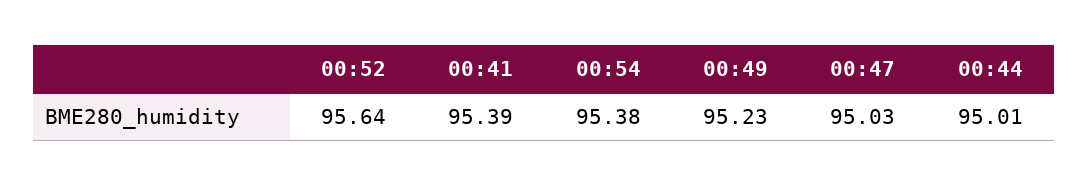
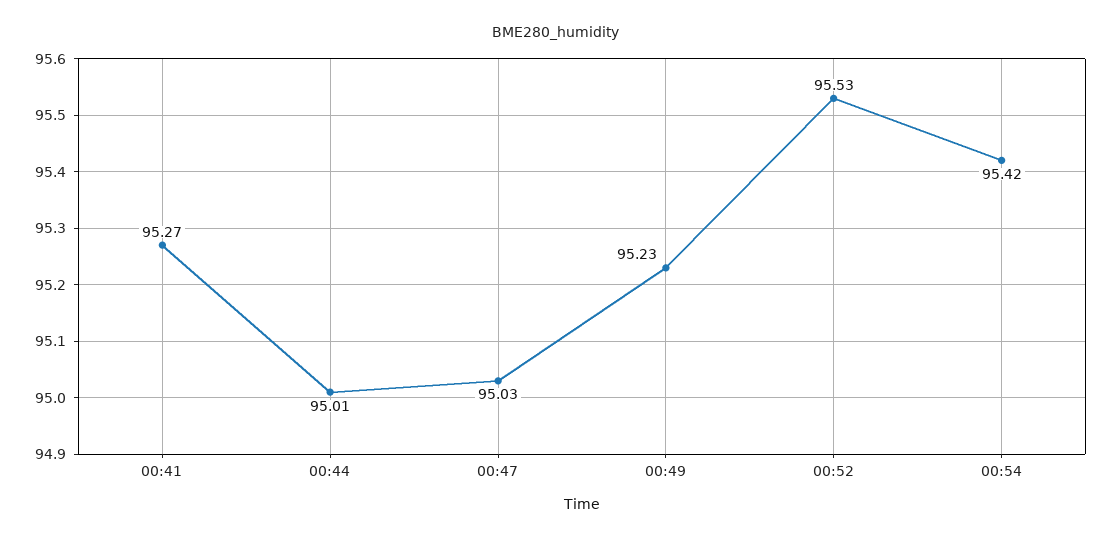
  {
-   "00:52": 95.64,
+   "00:52": 95.53,
-   "00:41": 95.39,
+   "00:41": 95.27,
-   "00:54": 95.38,
+   "00:54": 95.42,
    "00:49": 95.23,
    "00:47": 95.03,
    "00:44": 95.01
  }

